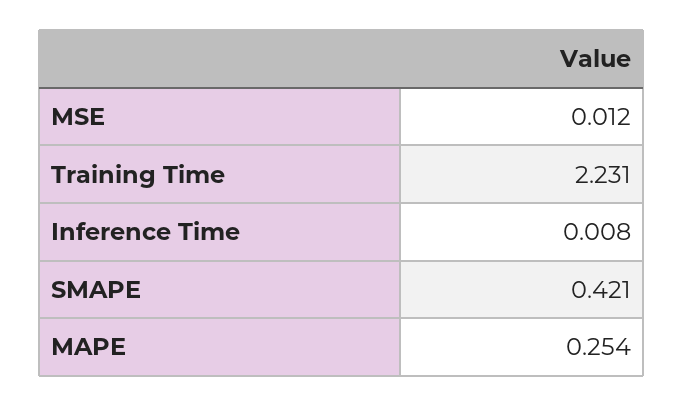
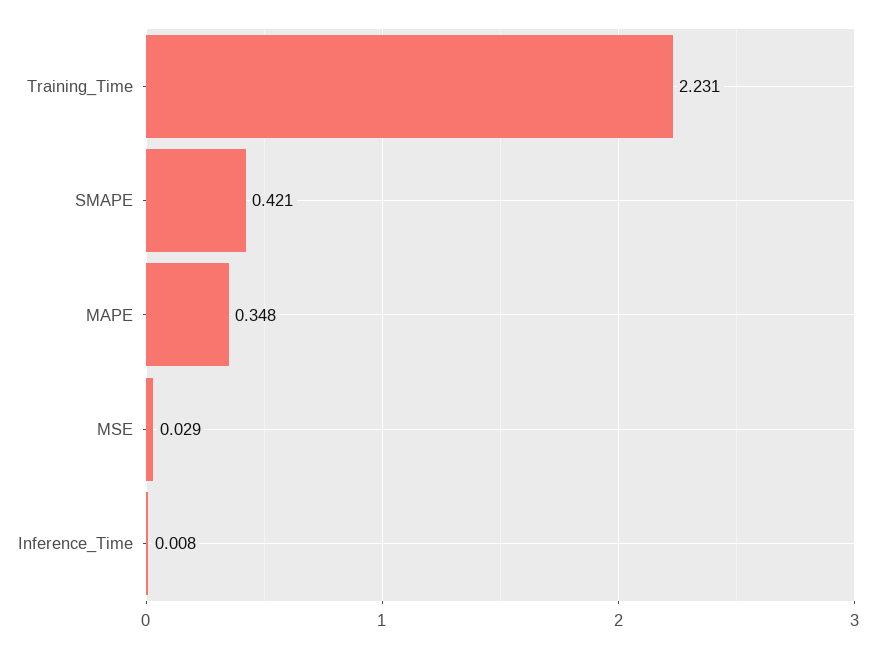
  {
-   "MSE": 0.012,
+   "MSE": 0.029,
    "Training Time": 2.231,
    "Inference Time": 0.008,
    "SMAPE": 0.421,
-   "MAPE": 0.254
+   "MAPE": 0.348
  }

